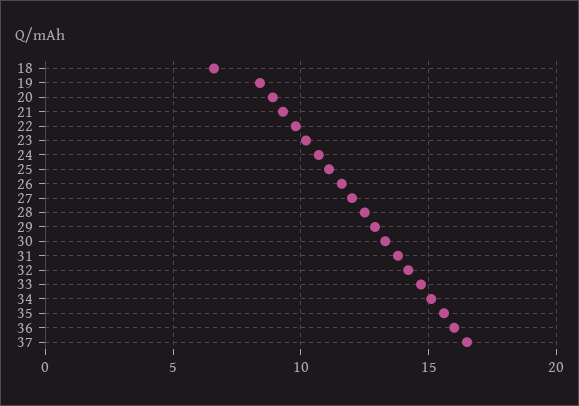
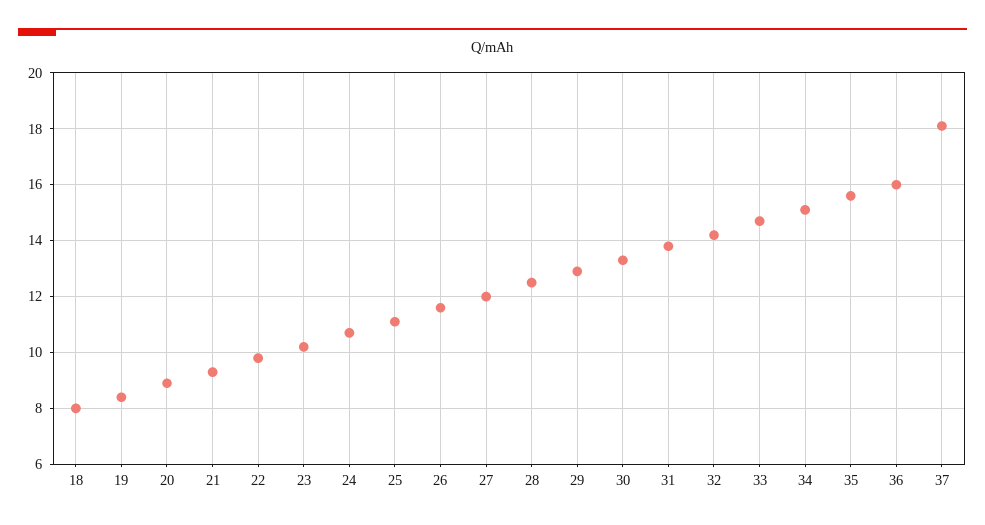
  {
-   "18": 6.5,
+   "18": 8,
    "19": 8.5,
    "20": 9,
    "21": 9.5,
    "22": 10,
    "23": 10,
    "24": 10.5,
    "25": 11,
    "26": 11.5,
    "27": 12,
    "28": 12.5,
    "29": 13,
    "30": 13.5,
    "31": 14,
    "32": 14,
    "33": 14.5,
    "34": 15,
    "35": 15.5,
    "36": 16,
-   "37": 16.5
+   "37": 18
  }

